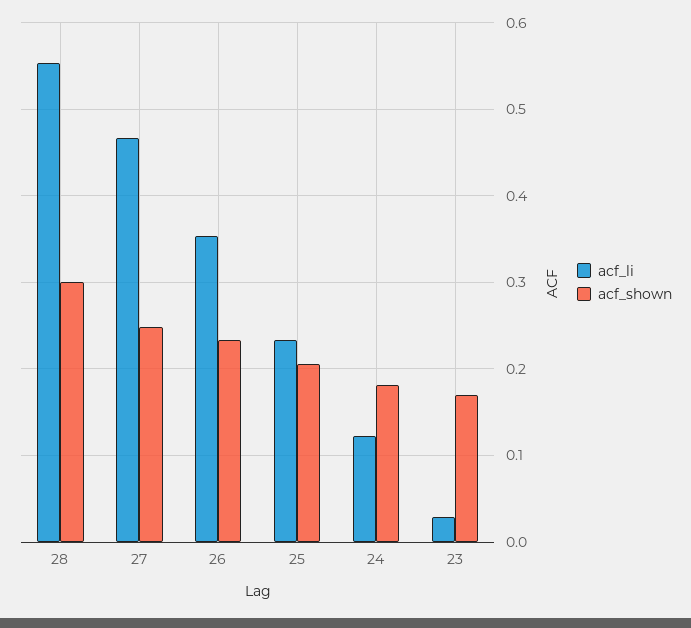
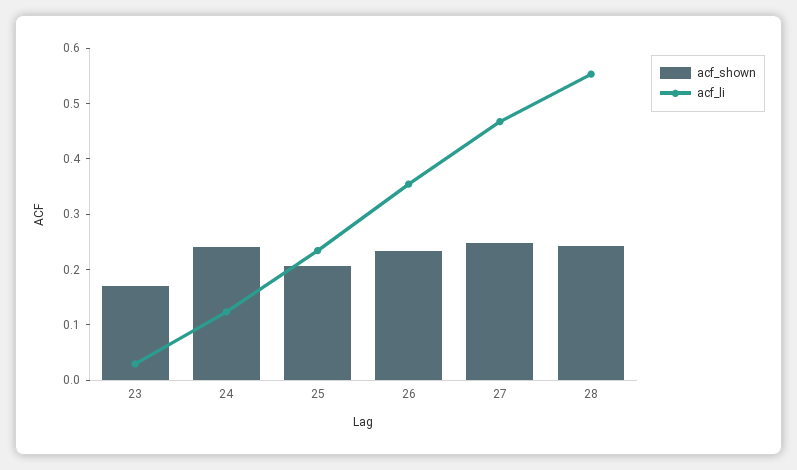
  {
    "acf_li": {
      "28": 0.55,
      "27": 0.47,
      "26": 0.35,
      "25": 0.23,
      "24": 0.12,
      "23": 0.03
    },
    "acf_shown": {
-     "28": 0.3,
+     "28": 0.24,
      "27": 0.25,
      "26": 0.23,
      "25": 0.21,
-     "24": 0.18,
+     "24": 0.24,
      "23": 0.17
    }
  }

